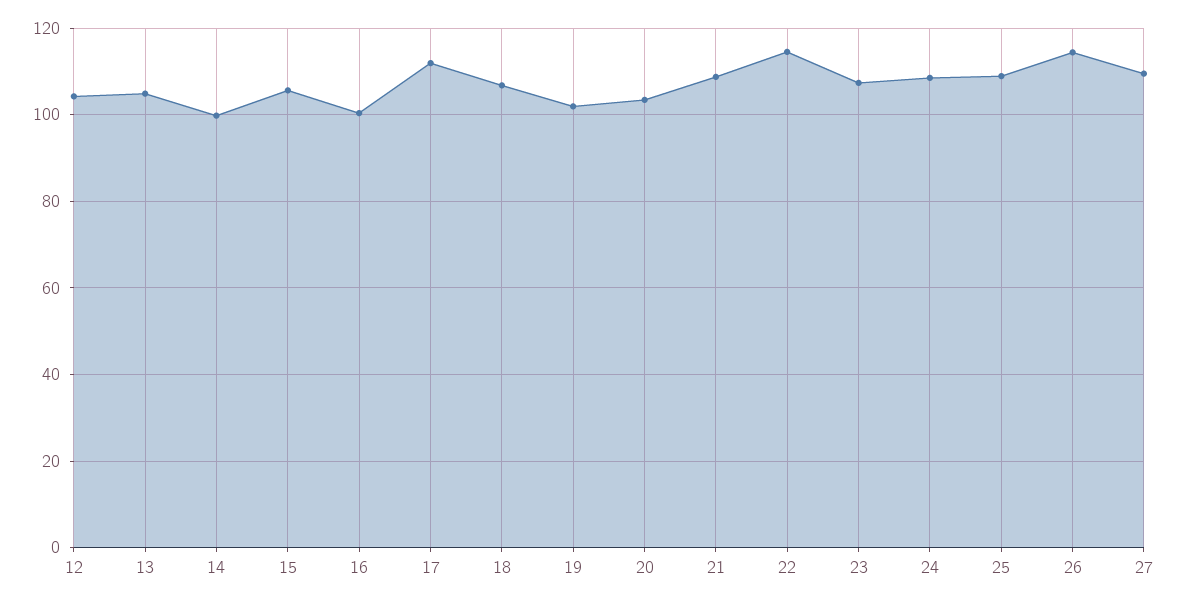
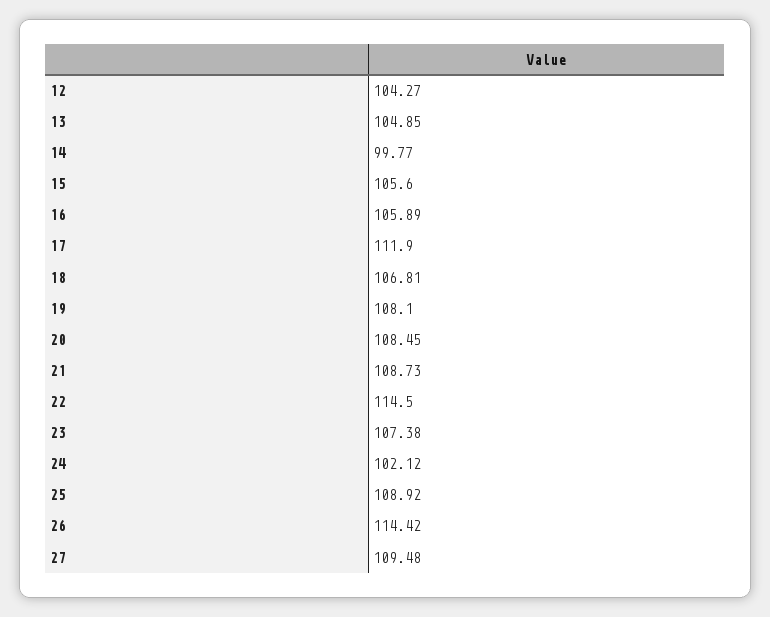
  {
    "12": 104.27,
    "13": 104.85,
    "14": 99.77,
    "15": 105.6,
-   "16": 100,
+   "16": 105.89,
    "17": 111.9,
    "18": 106.81,
-   "19": 102,
+   "19": 108.1,
-   "20": 104,
+   "20": 108.45,
    "21": 108.73,
    "22": 114.5,
    "23": 107.38,
-   "24": 108,
+   "24": 102.12,
    "25": 108.92,
    "26": 114.42,
    "27": 109.48
  }

